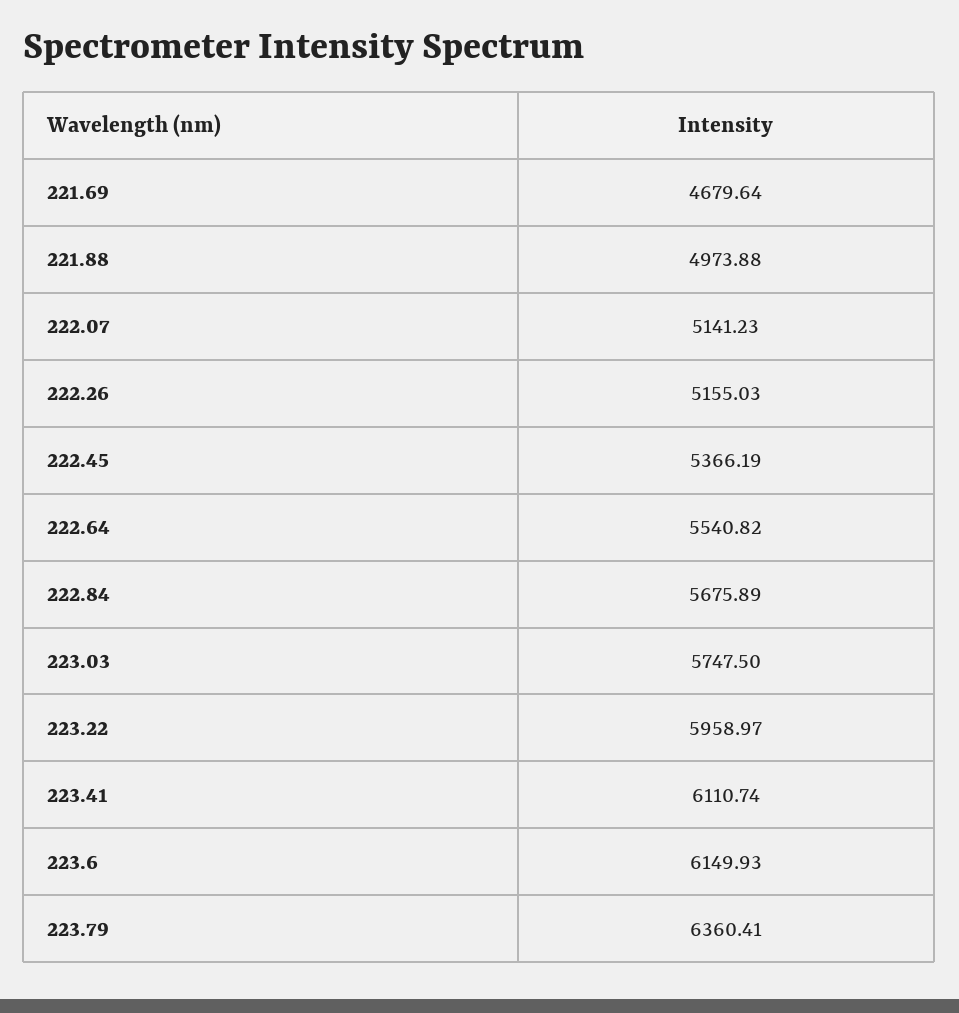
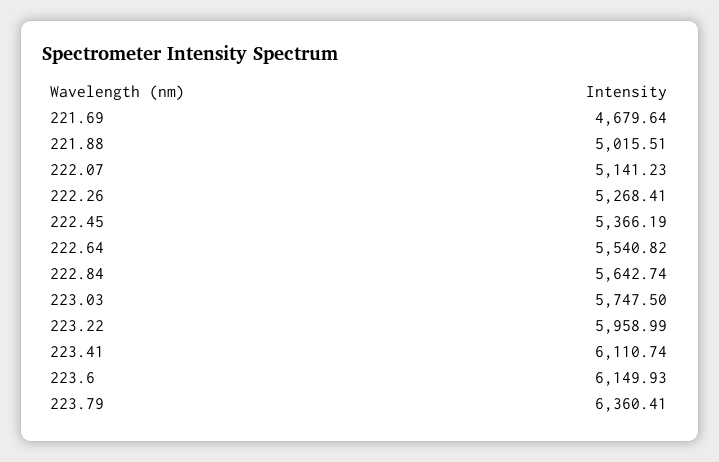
  {
    "221.69": 4679.64,
-   "221.88": 4973.88,
+   "221.88": 5015.51,
    "222.07": 5141.23,
-   "222.26": 5155.03,
+   "222.26": 5268.41,
    "222.45": 5366.19,
    "222.64": 5540.82,
-   "222.84": 5675.89,
+   "222.84": 5642.74,
    "223.03": 5747.5,
-   "223.22": 5958.97,
+   "223.22": 5958.99,
    "223.41": 6110.74,
    "223.6": 6149.93,
    "223.79": 6360.41
  }

